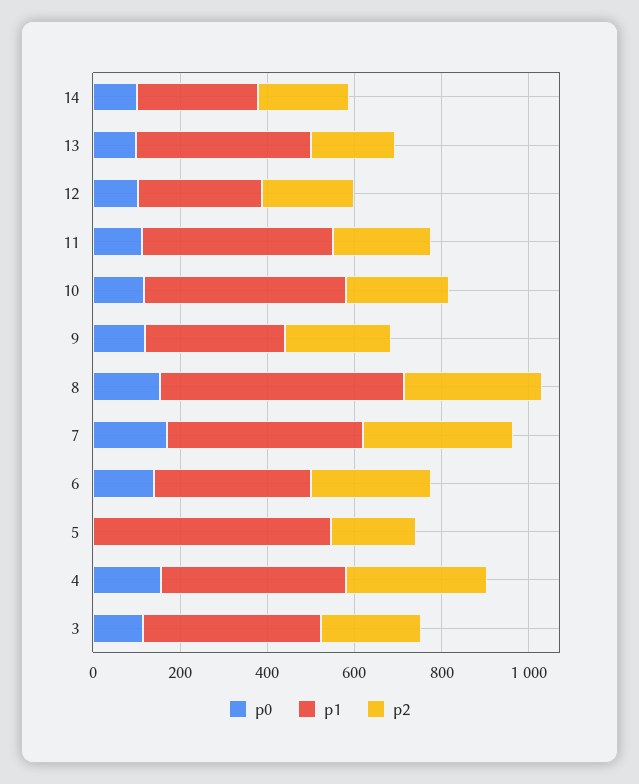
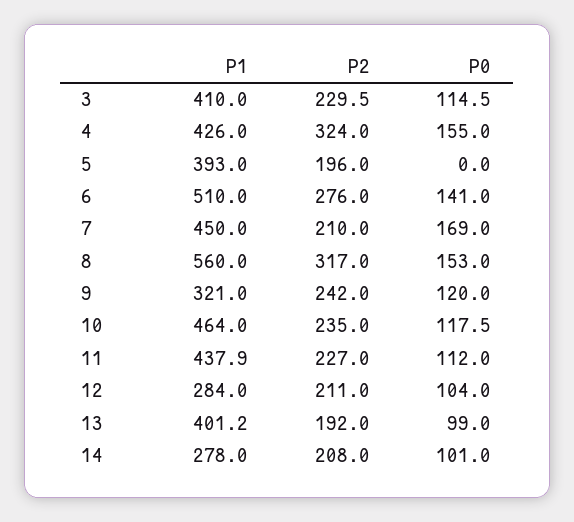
  {
    "p0": {
      "14": 101,
      "13": 99,
      "12": 104,
      "11": 112,
      "10": 117.5,
      "9": 120,
      "8": 153,
      "7": 169,
      "6": 141,
      "5": 0,
      "4": 155,
      "3": 114.5
    },
    "p1": {
      "14": 278,
      "13": 401.2,
      "12": 284,
      "11": 437.9,
      "10": 464,
      "9": 321,
      "8": 560,
      "7": 450,
-     "6": 350,
+     "6": 510,
-     "5": 550,
+     "5": 393,
      "4": 426,
      "3": 410
    },
    "p2": {
      "14": 208,
      "13": 192,
      "12": 211,
      "11": 227,
      "10": 235,
      "9": 242,
      "8": 317,
-     "7": 350,
+     "7": 210,
      "6": 276,
      "5": 196,
      "4": 324,
      "3": 229.5
    }
  }

